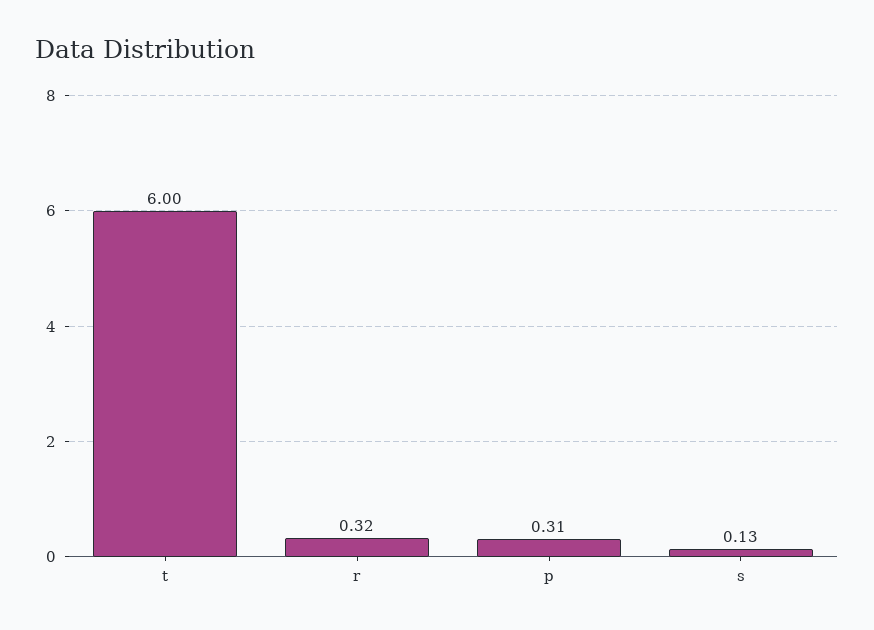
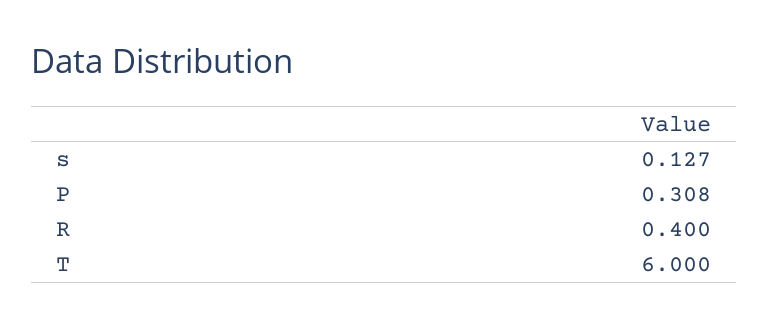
  {
    "t": 6,
-   "r": 0.32,
+   "r": 0.4,
    "p": 0.308,
    "s": 0.127
  }

